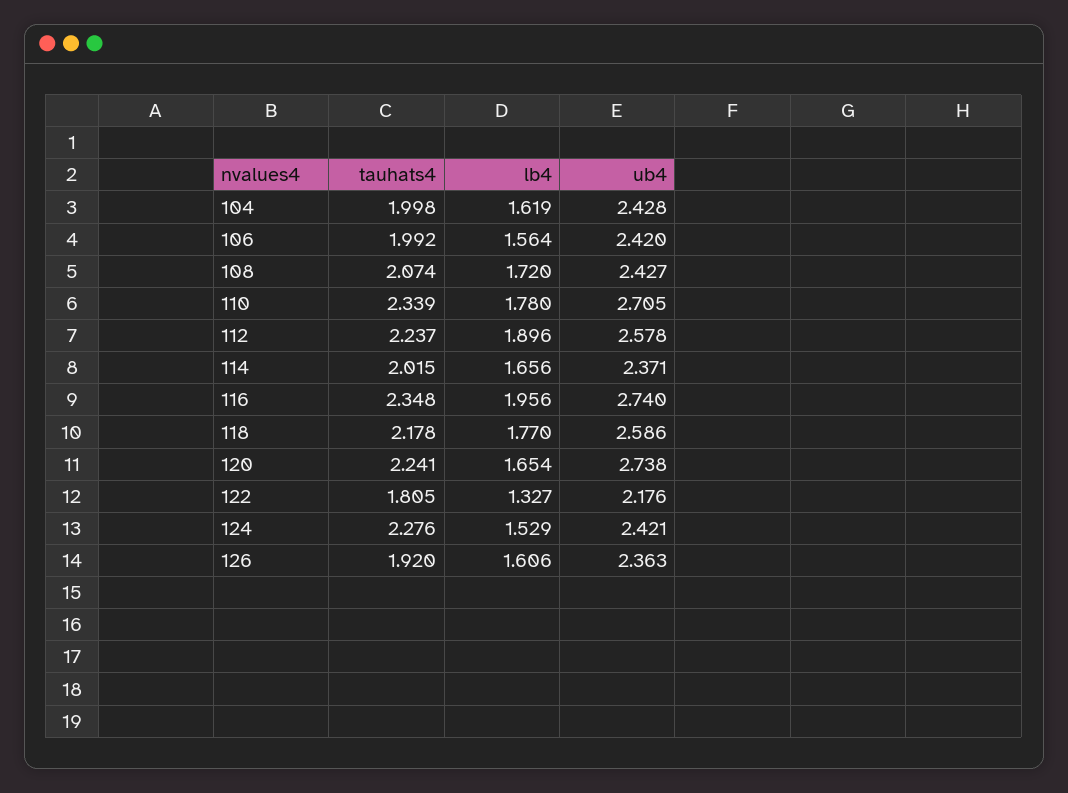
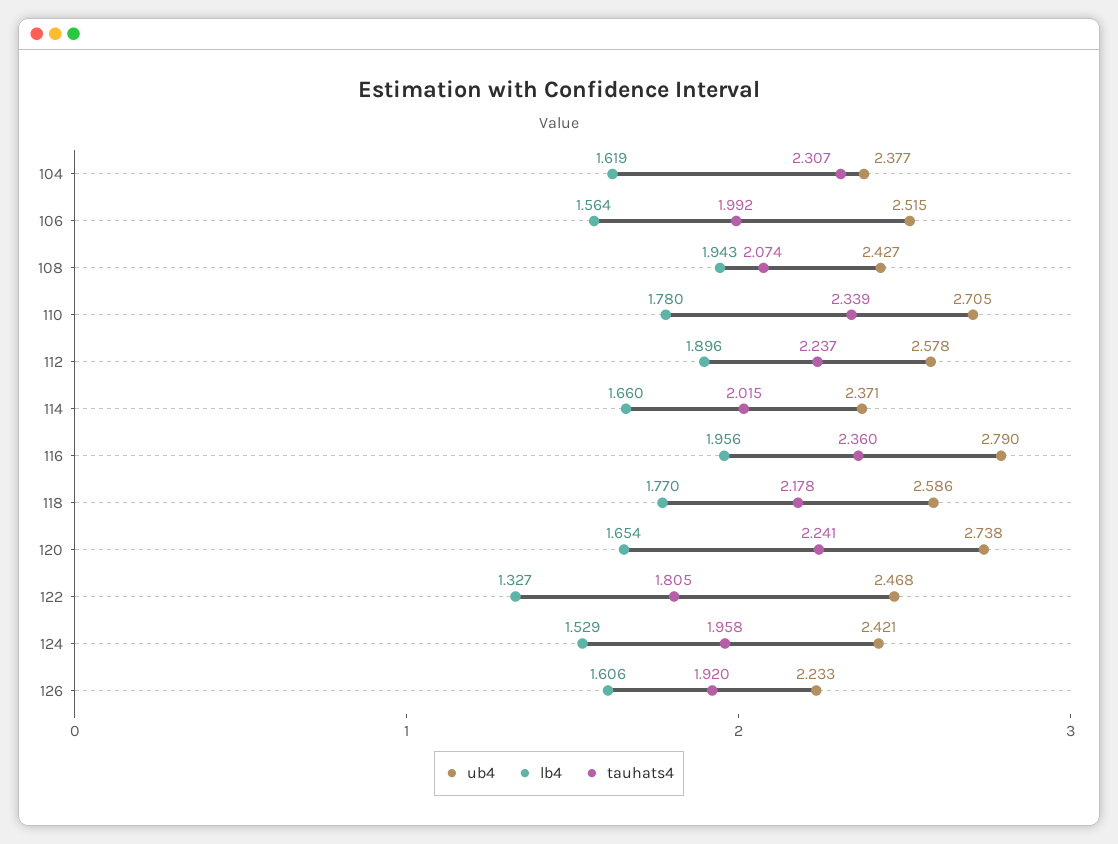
  {
    "tauhats4": {
-     "104": 1.998,
+     "104": 2.307,
      "106": 1.992,
      "108": 2.074,
      "110": 2.339,
      "112": 2.237,
      "114": 2.015,
-     "116": 2.348,
+     "116": 2.36,
      "118": 2.178,
      "120": 2.241,
      "122": 1.805,
-     "124": 2.276,
+     "124": 1.958,
      "126": 1.92
    },
    "lb4": {
      "104": 1.619,
      "106": 1.564,
-     "108": 1.72,
+     "108": 1.943,
      "110": 1.78,
      "112": 1.896,
-     "114": 1.656,
+     "114": 1.66,
      "116": 1.956,
      "118": 1.77,
      "120": 1.654,
      "122": 1.327,
      "124": 1.529,
      "126": 1.606
    },
    "ub4": {
-     "104": 2.428,
+     "104": 2.377,
-     "106": 2.42,
+     "106": 2.515,
      "108": 2.427,
      "110": 2.705,
      "112": 2.578,
      "114": 2.371,
-     "116": 2.74,
+     "116": 2.79,
      "118": 2.586,
      "120": 2.738,
-     "122": 2.176,
+     "122": 2.468,
      "124": 2.421,
-     "126": 2.363
+     "126": 2.233
    }
  }

